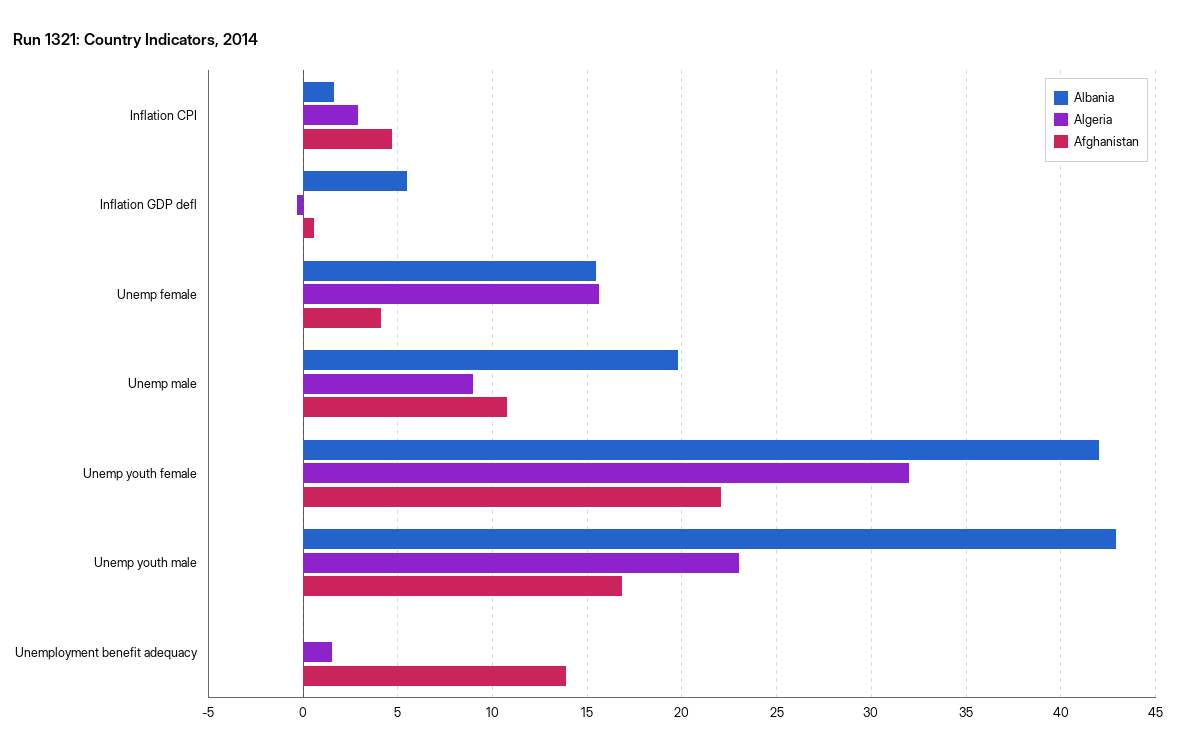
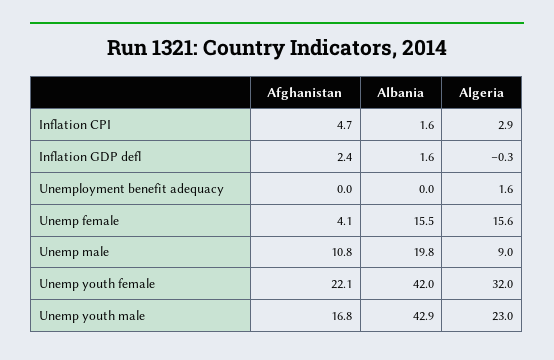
  {
    "Albania": {
      "Inflation CPI": 1.6,
-     "Inflation GDP defl": 5.5,
+     "Inflation GDP defl": 1.6,
      "Unemp female": 15.5,
      "Unemp male": 19.8,
      "Unemp youth female": 42,
      "Unemp youth male": 42.9,
      "Unemployment benefit adequacy": 0
    },
    "Algeria": {
      "Inflation CPI": 2.9,
      "Inflation GDP defl": -0.3,
      "Unemp female": 15.6,
      "Unemp male": 9,
      "Unemp youth female": 32,
      "Unemp youth male": 23,
      "Unemployment benefit adequacy": 1.6
    },
    "Afghanistan": {
      "Inflation CPI": 4.7,
-     "Inflation GDP defl": 0.5,
+     "Inflation GDP defl": 2.4,
      "Unemp female": 4.1,
      "Unemp male": 10.8,
      "Unemp youth female": 22.1,
      "Unemp youth male": 16.8,
-     "Unemployment benefit adequacy": 14
+     "Unemployment benefit adequacy": 0
    }
  }

